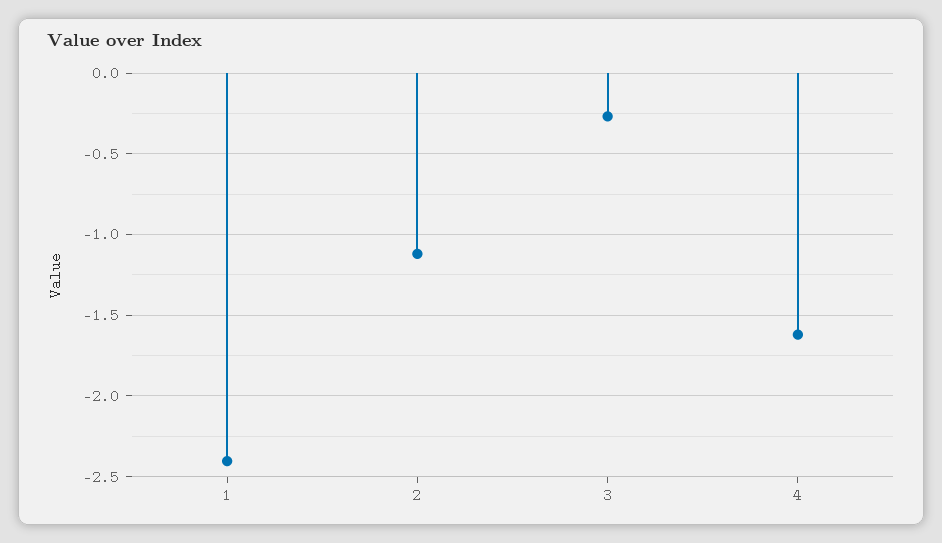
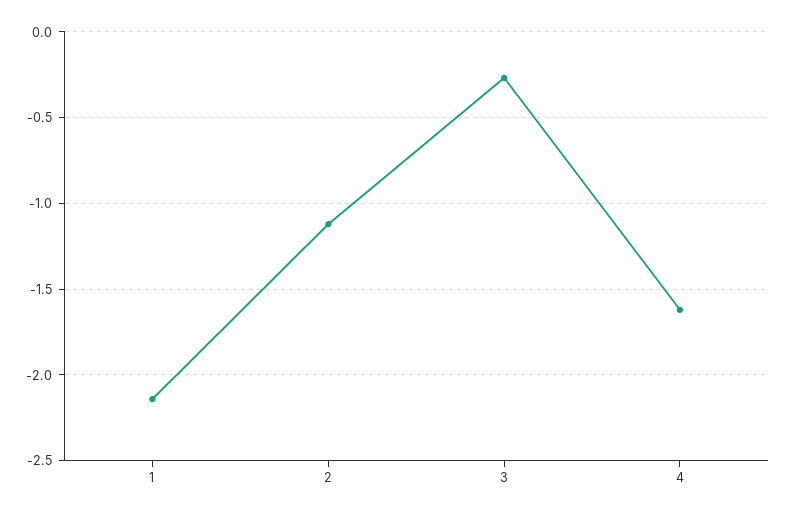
  {
-   "1": -2.4,
+   "1": -2.15,
    "2": -1.1,
    "3": -0.25,
    "4": -1.6
  }

